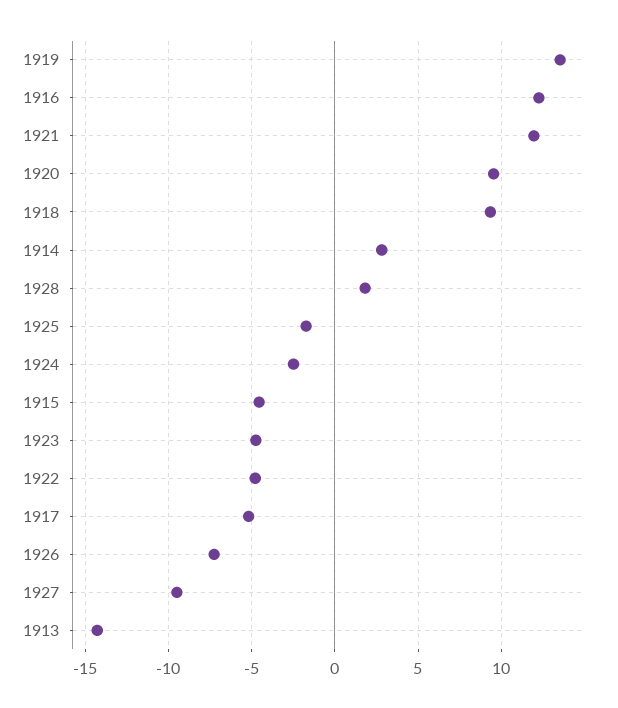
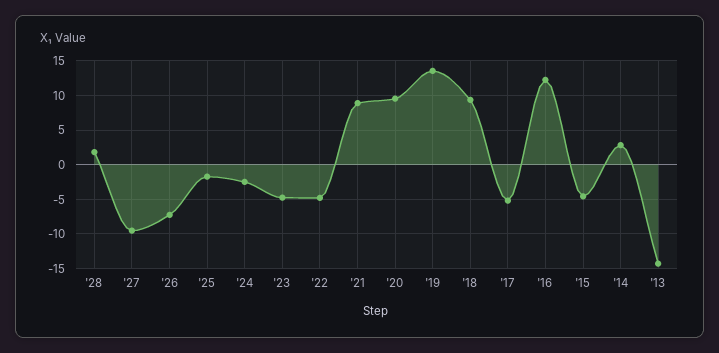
  {
    "1919": 13.5,
    "1916": 12.5,
-   "1921": 12,
+   "1921": 9,
    "1920": 9.5,
    "1918": 9.5,
    "1914": 3,
    "1928": 2,
    "1925": -1.5,
    "1924": -2.5,
    "1915": -4.5,
    "1923": -5,
    "1922": -5,
    "1917": -5,
    "1926": -7.5,
    "1927": -9.5,
    "1913": -14.5
  }

